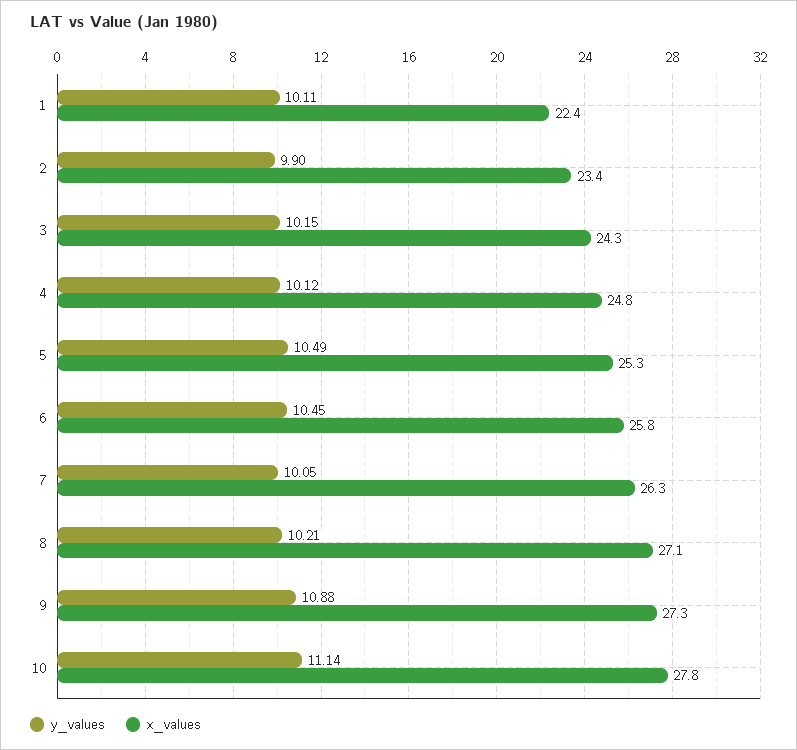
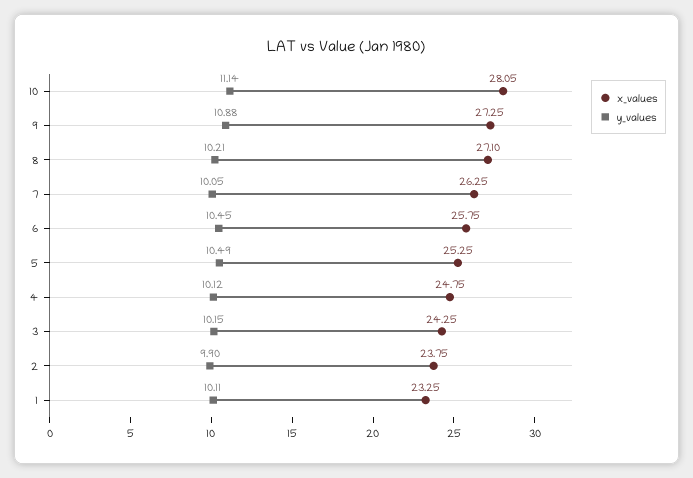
  {
    "y_values": {
      "1": 10.11,
      "2": 9.9,
      "3": 10.15,
      "4": 10.12,
      "5": 10.49,
      "6": 10.45,
      "7": 10.05,
      "8": 10.21,
      "9": 10.88,
      "10": 11.14
    },
    "x_values": {
-     "1": 22.4,
+     "1": 23.25,
-     "2": 23.4,
+     "2": 23.75,
      "3": 24.25,
      "4": 24.75,
      "5": 25.25,
      "6": 25.75,
      "7": 26.25,
      "8": 27.1,
      "9": 27.25,
-     "10": 27.8
+     "10": 28.05
    }
  }

